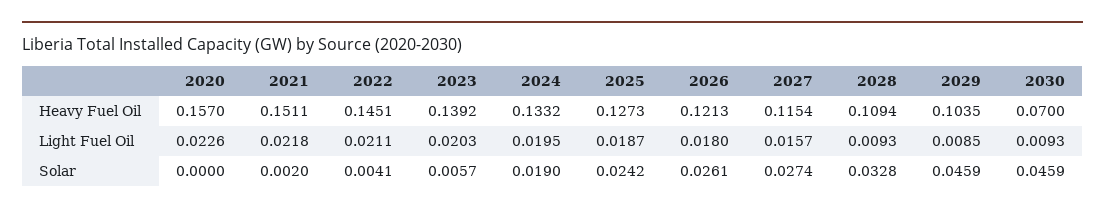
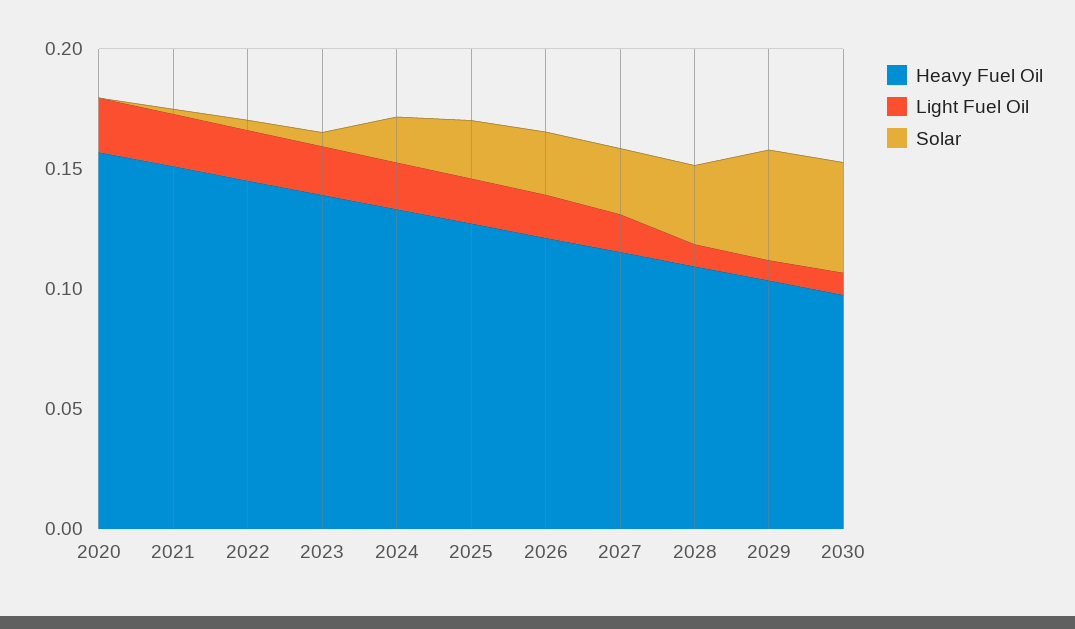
  {
    "Heavy Fuel Oil": {
      "2020": 0.157,
      "2021": 0.1511,
      "2022": 0.1451,
      "2023": 0.1392,
      "2024": 0.1332,
      "2025": 0.1273,
      "2026": 0.1213,
      "2027": 0.1154,
      "2028": 0.1094,
      "2029": 0.1035,
-     "2030": 0.07
+     "2030": 0.1
    },
    "Light Fuel Oil": {
      "2020": 0.0226,
      "2021": 0.0218,
      "2022": 0.0211,
      "2023": 0.0203,
      "2024": 0.0195,
      "2025": 0.0187,
      "2026": 0.018,
      "2027": 0.0157,
      "2028": 0.0093,
      "2029": 0.0085,
      "2030": 0.0093
    },
    "Solar": {
      "2020": 0,
      "2021": 0.002,
      "2022": 0.0041,
      "2023": 0.0057,
      "2024": 0.019,
      "2025": 0.0242,
      "2026": 0.0261,
      "2027": 0.0274,
      "2028": 0.0328,
      "2029": 0.0459,
      "2030": 0.0459
    }
  }

